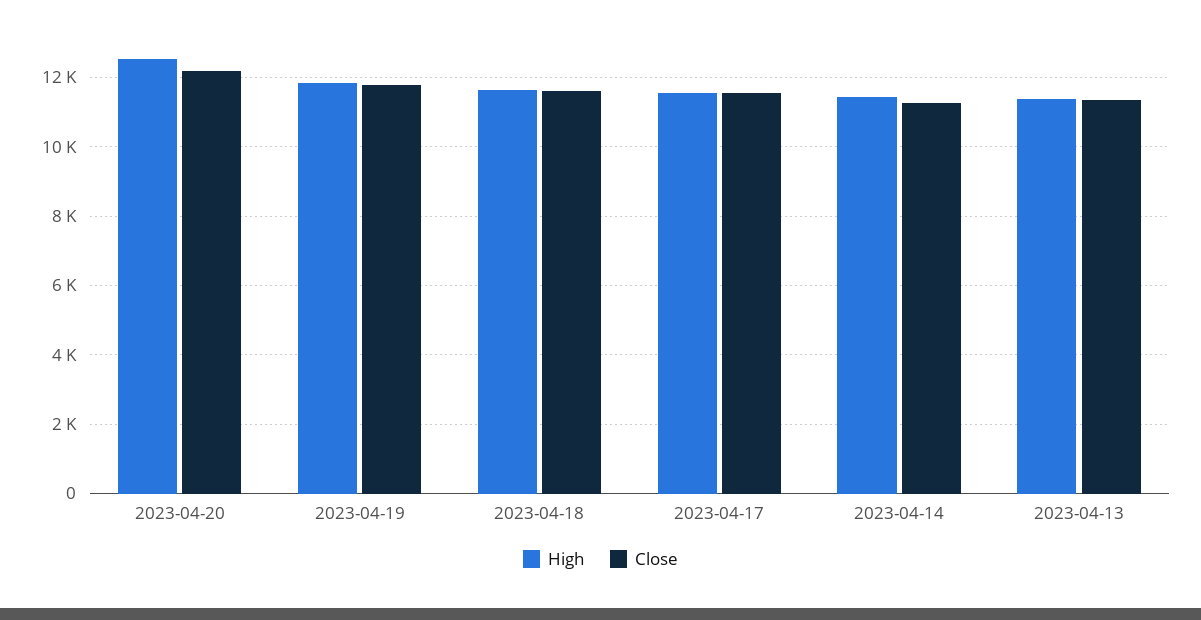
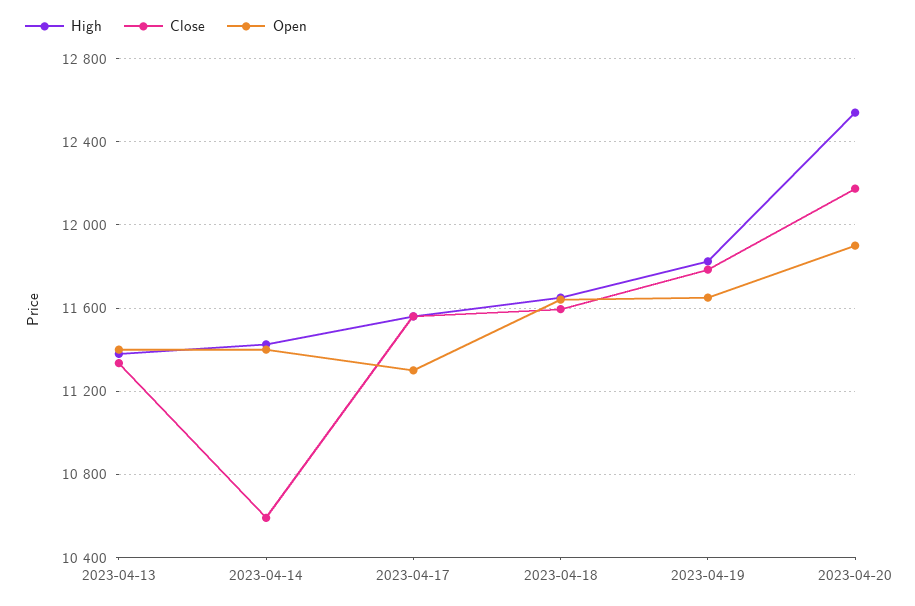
  {
    "High": {
      "2023-04-20": 12550,
      "2023-04-19": 11850,
      "2023-04-18": 11650,
      "2023-04-17": 11550,
      "2023-04-14": 11450,
      "2023-04-13": 11400
    },
    "Close": {
      "2023-04-20": 12200,
      "2023-04-19": 11800,
      "2023-04-18": 11600,
      "2023-04-17": 11550,
-     "2023-04-14": 11200,
+     "2023-04-14": 10600,
      "2023-04-13": 11350
-   }
+   },
+   "Open": {
+     "2023-04-13": 11400,
+     "2023-04-14": 11400,
+     "2023-04-17": 11300,
+     "2023-04-18": 11650,
+     "2023-04-19": 11650,
+     "2023-04-20": 11900
+   }
  }

